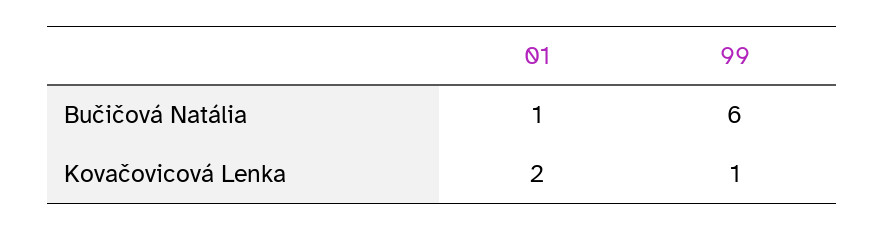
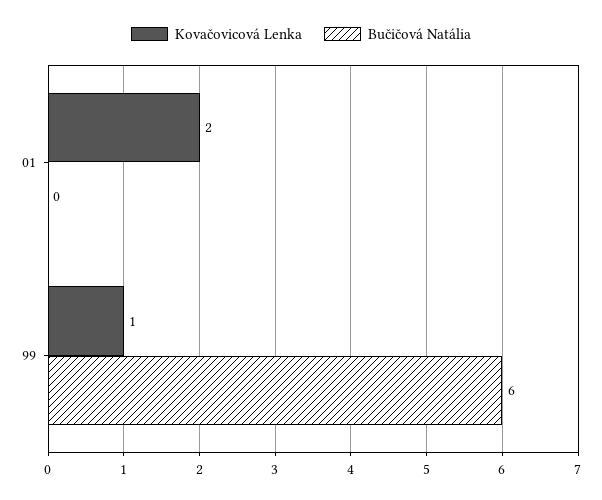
  {
    "Bučičová Natália": {
-     "01": 1,
+     "01": 0,
      "99": 6
    },
    "Kovačovicová Lenka": {
      "01": 2,
      "99": 1
    }
  }

